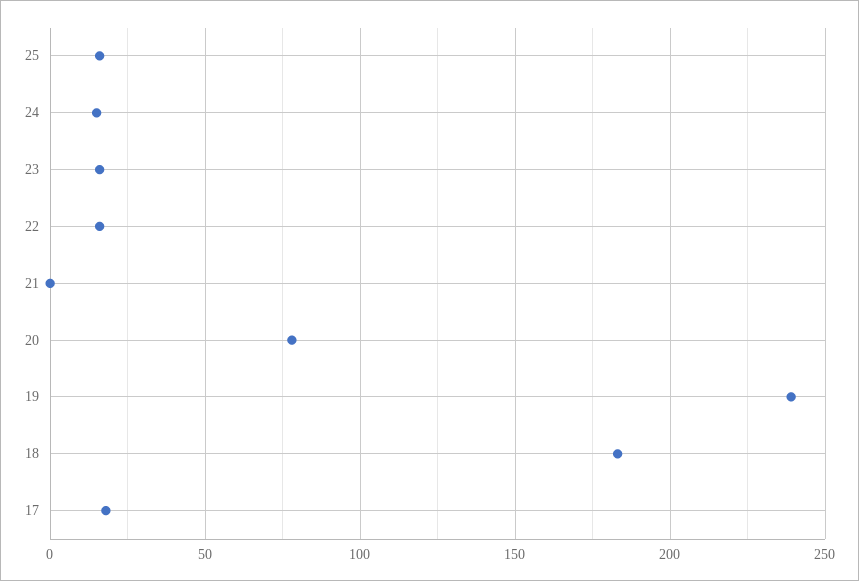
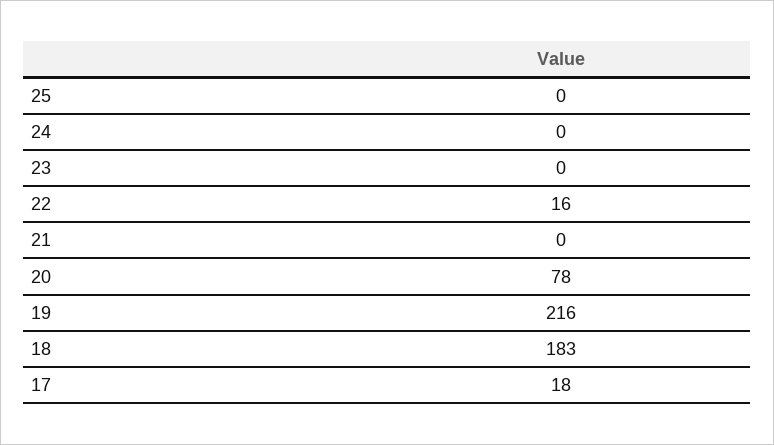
  {
-   "25": 15,
+   "25": 0,
-   "24": 15,
+   "24": 0,
-   "23": 15,
+   "23": 0,
    "22": 16,
    "21": 0,
    "20": 78,
-   "19": 240,
+   "19": 216,
    "18": 183,
    "17": 18
  }

